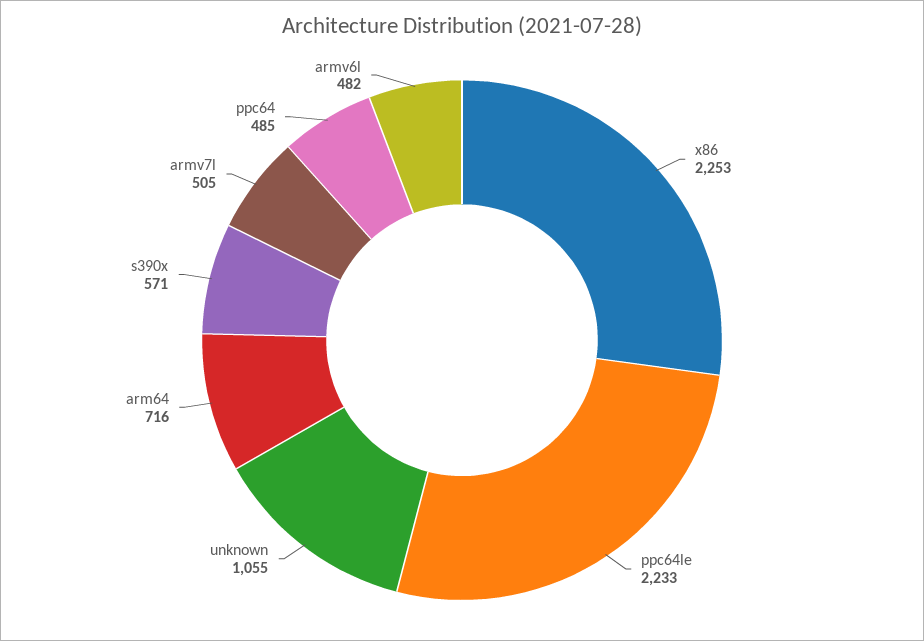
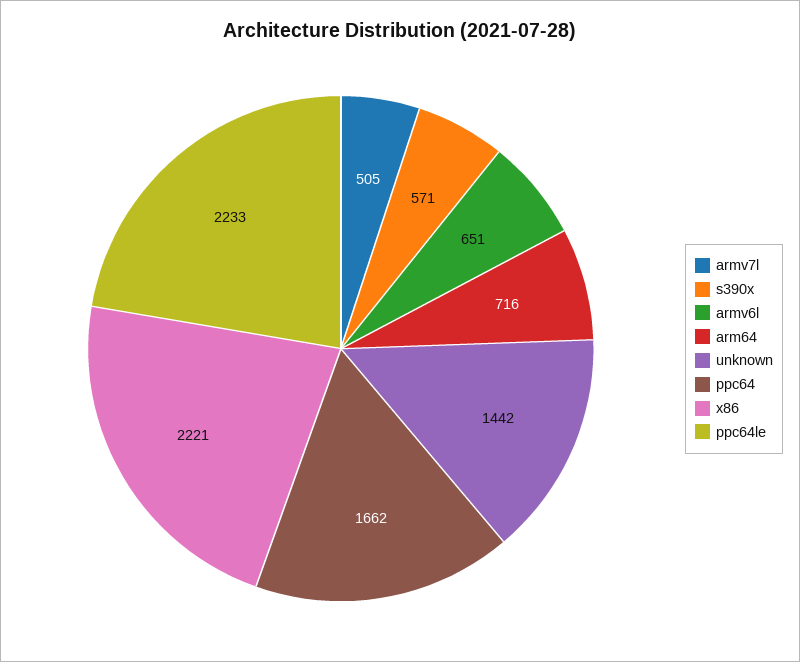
  {
-   "x86": 2253,
+   "x86": 2221,
    "ppc64le": 2233,
-   "unknown": 1055,
+   "unknown": 1442,
    "arm64": 716,
    "s390x": 571,
    "armv7l": 505,
-   "ppc64": 485,
+   "ppc64": 1662,
-   "armv6l": 482
+   "armv6l": 651
  }

